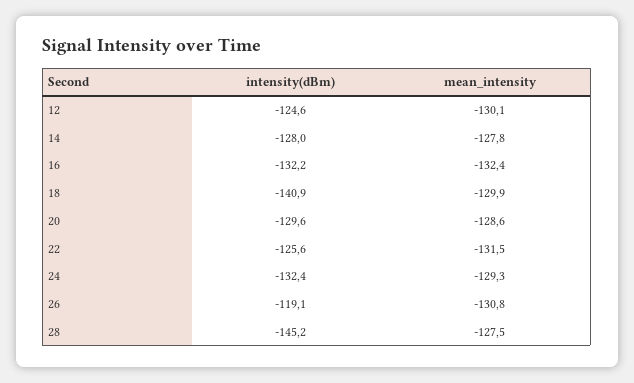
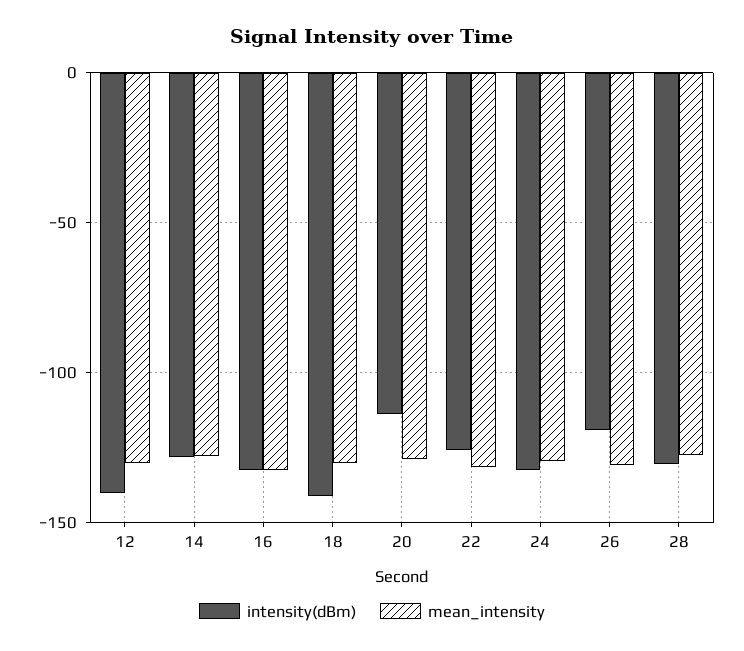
  {
    "intensity(dBm)": {
-     "12": -124.6,
+     "12": -140,
      "14": -128,
      "16": -132.2,
      "18": -140.9,
-     "20": -129.6,
+     "20": -115,
      "22": -125.6,
      "24": -132.4,
      "26": -119.1,
-     "28": -145.2
+     "28": -130
    },
    "mean_intensity": {
      "12": -130.1,
      "14": -127.8,
      "16": -132.4,
      "18": -129.9,
      "20": -128.6,
      "22": -131.5,
      "24": -129.3,
      "26": -130.8,
      "28": -127.5
    }
  }

